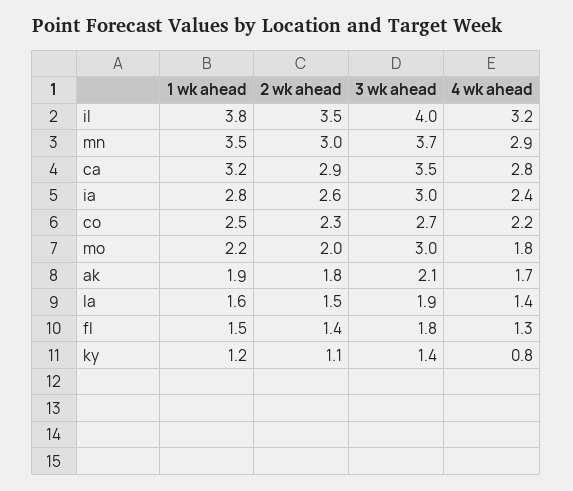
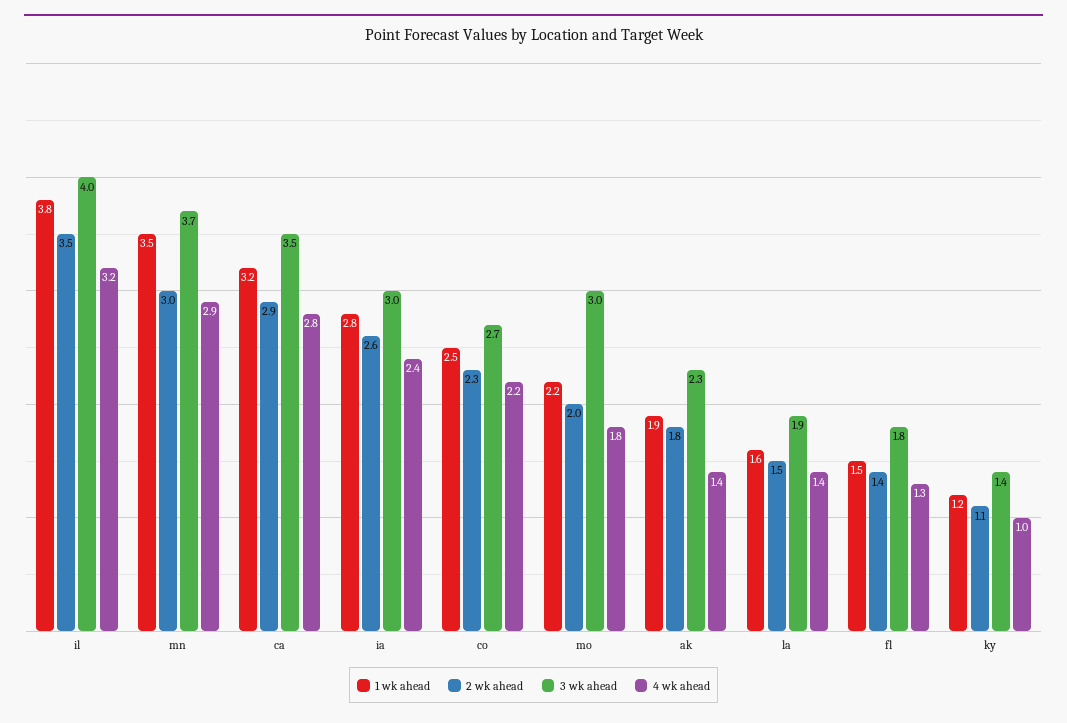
  {
    "1 wk ahead": {
      "il": 3.8,
      "mn": 3.5,
      "ca": 3.2,
      "ia": 2.8,
      "co": 2.5,
      "mo": 2.2,
      "ak": 1.9,
      "la": 1.6,
      "fl": 1.5,
      "ky": 1.2
    },
    "2 wk ahead": {
      "il": 3.5,
      "mn": 3,
      "ca": 2.9,
      "ia": 2.6,
      "co": 2.3,
      "mo": 2,
      "ak": 1.8,
      "la": 1.5,
      "fl": 1.4,
      "ky": 1.1
    },
    "3 wk ahead": {
      "il": 4,
      "mn": 3.7,
      "ca": 3.5,
      "ia": 3,
      "co": 2.7,
      "mo": 3,
-     "ak": 2.1,
+     "ak": 2.3,
      "la": 1.9,
      "fl": 1.8,
      "ky": 1.4
    },
    "4 wk ahead": {
      "il": 3.2,
      "mn": 2.9,
      "ca": 2.8,
      "ia": 2.4,
      "co": 2.2,
      "mo": 1.8,
-     "ak": 1.7,
+     "ak": 1.4,
      "la": 1.4,
      "fl": 1.3,
-     "ky": 0.8
+     "ky": 1
    }
  }

